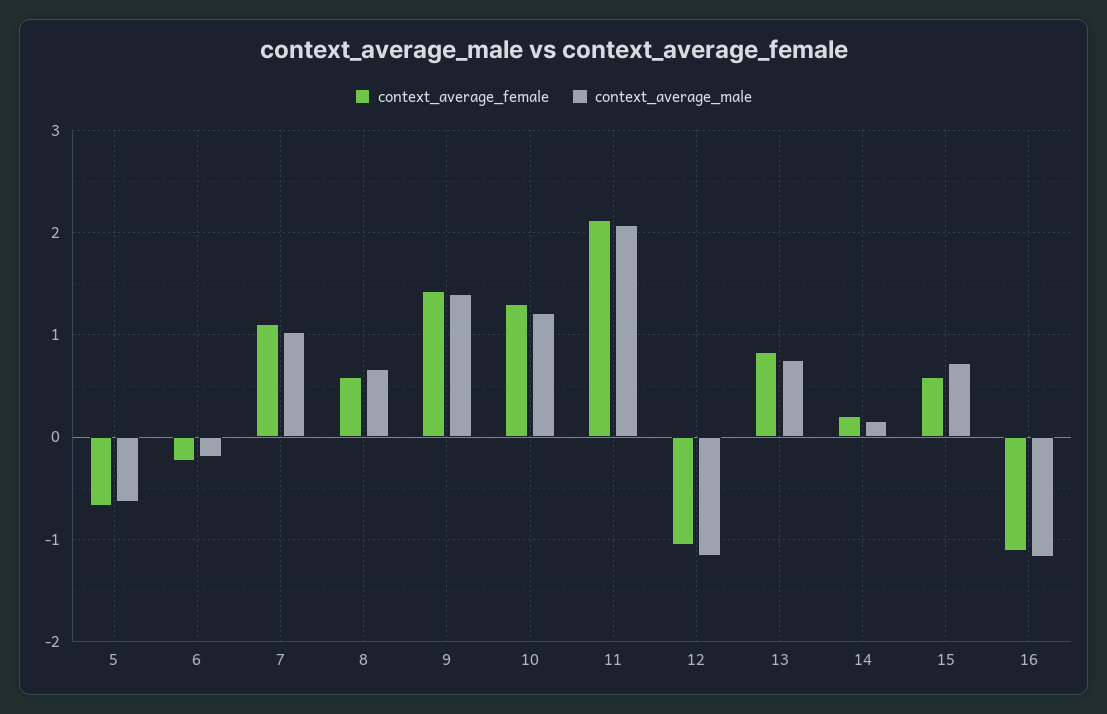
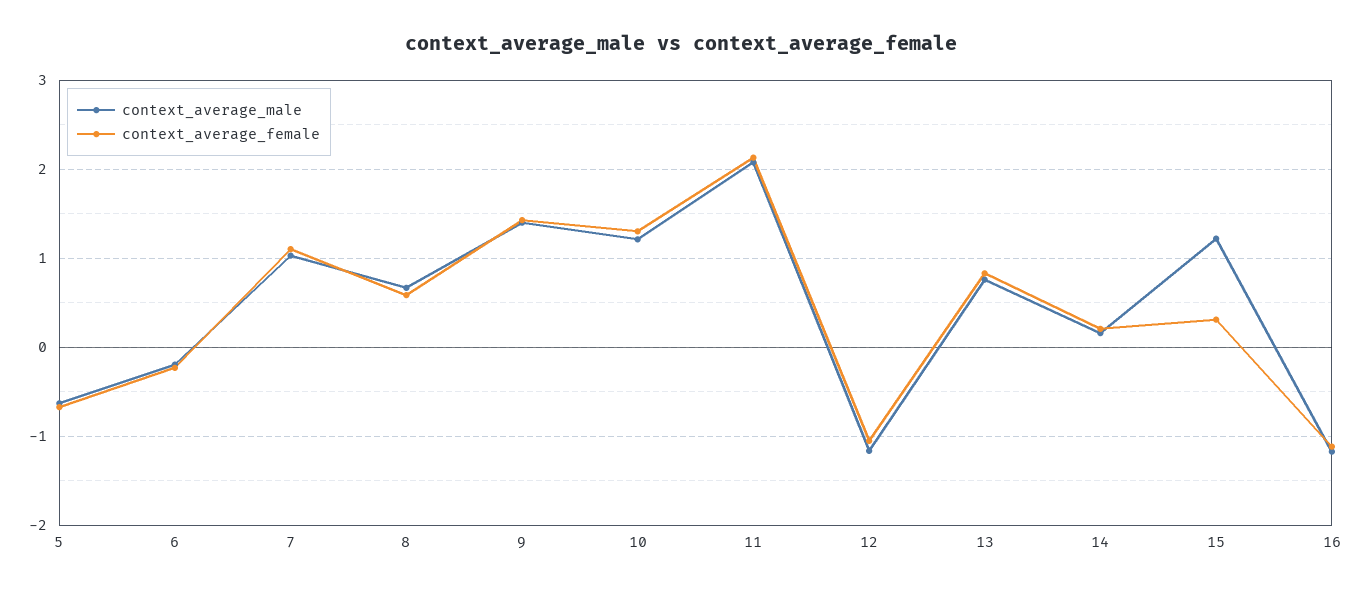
  {
    "context_average_female": {
      "5": -0.7,
      "6": -0.2,
      "7": 1.1,
      "8": 0.6,
      "9": 1.4,
      "10": 1.3,
      "11": 2.1,
      "12": -1.1,
      "13": 0.8,
      "14": 0.2,
-     "15": 0.6,
+     "15": 0.3,
      "16": -1.1
    },
    "context_average_male": {
      "5": -0.6,
      "6": -0.2,
      "7": 1,
      "8": 0.7,
      "9": 1.4,
      "10": 1.2,
      "11": 2.1,
      "12": -1.2,
      "13": 0.8,
      "14": 0.2,
-     "15": 0.7,
+     "15": 1.2,
      "16": -1.2
    }
  }

